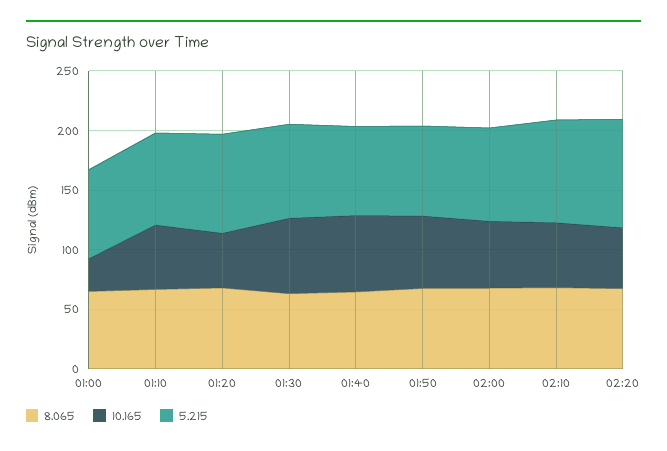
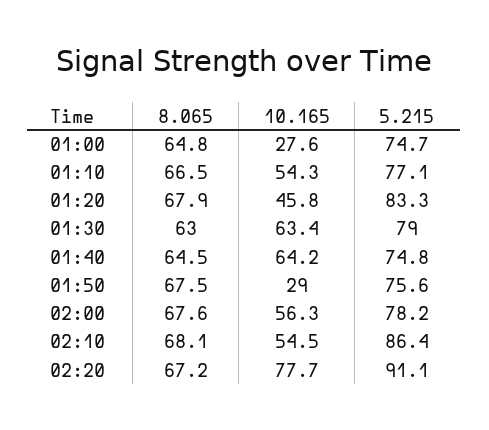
  {
    "8.065": {
      "01:00": 64.8,
      "01:10": 66.5,
      "01:20": 67.9,
      "01:30": 63,
      "01:40": 64.5,
      "01:50": 67.5,
      "02:00": 67.6,
      "02:10": 68.1,
      "02:20": 67.2
    },
    "10.165": {
      "01:00": 27.6,
      "01:10": 54.3,
      "01:20": 45.8,
      "01:30": 63.4,
      "01:40": 64.2,
-     "01:50": 60,
+     "01:50": 29,
      "02:00": 56.3,
      "02:10": 54.5,
-     "02:20": 50
+     "02:20": 77.7
    },
    "5.215": {
      "01:00": 74.7,
      "01:10": 77.1,
      "01:20": 83.3,
      "01:30": 79,
      "01:40": 74.8,
      "01:50": 75.6,
      "02:00": 78.2,
      "02:10": 86.4,
      "02:20": 91.1
    }
  }

